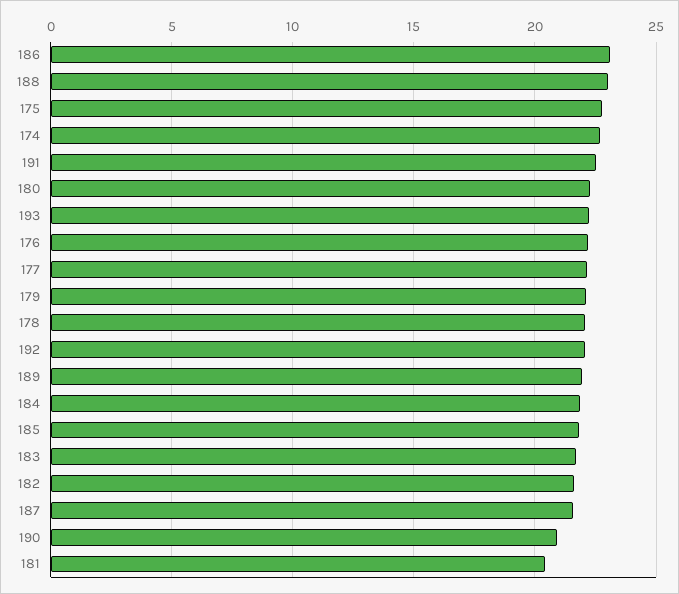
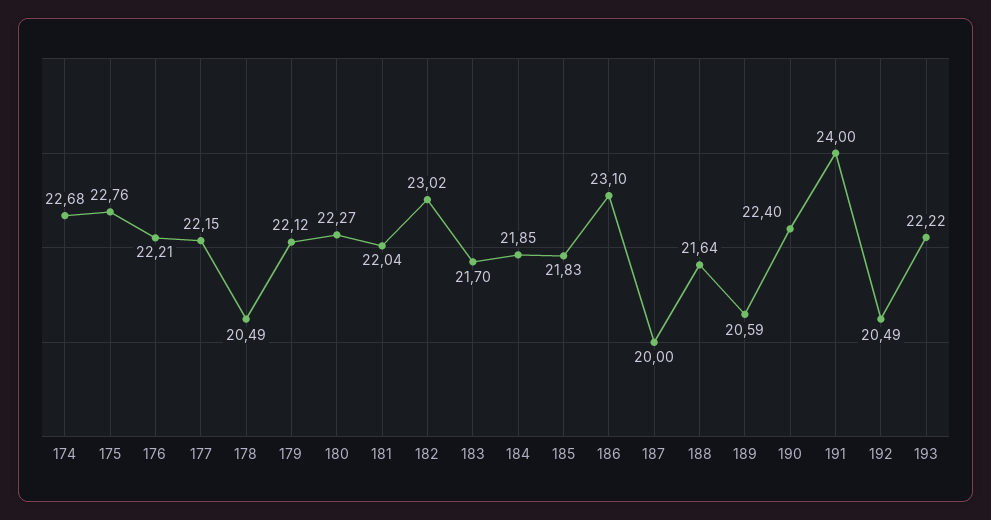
  {
    "186": 23.1,
-   "188": 23,
+   "188": 21.64,
    "175": 22.76,
    "174": 22.68,
-   "191": 22.5,
+   "191": 24,
    "180": 22.27,
    "193": 22.22,
    "176": 22.21,
    "177": 22.15,
    "179": 22.12,
-   "178": 22,
+   "178": 20.49,
-   "192": 22,
+   "192": 20.49,
-   "189": 22,
+   "189": 20.59,
    "184": 21.85,
    "185": 21.83,
    "183": 21.7,
-   "182": 21.5,
+   "182": 23.02,
-   "187": 21.5,
+   "187": 20,
-   "190": 21,
+   "190": 22.4,
-   "181": 20.5
+   "181": 22.04
  }

